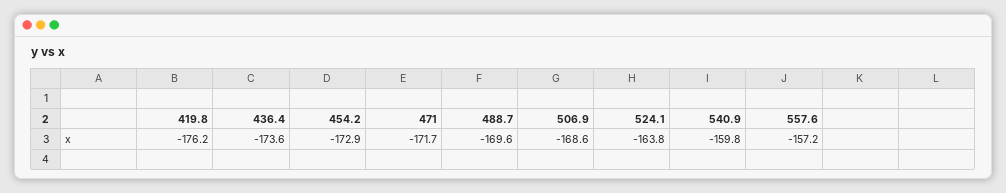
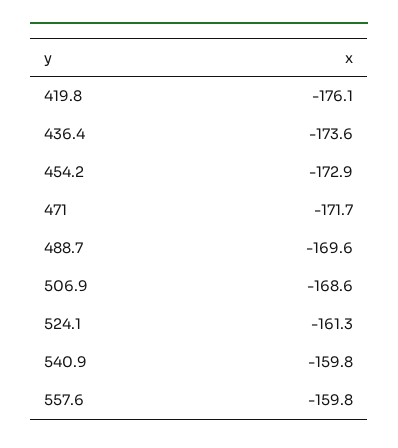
  {
-   "419.8": -176.2,
+   "419.8": -176.1,
    "436.4": -173.6,
    "454.2": -172.9,
    "471": -171.7,
    "488.7": -169.6,
    "506.9": -168.6,
-   "524.1": -163.8,
+   "524.1": -161.3,
    "540.9": -159.8,
-   "557.6": -157.2
+   "557.6": -159.8
  }

